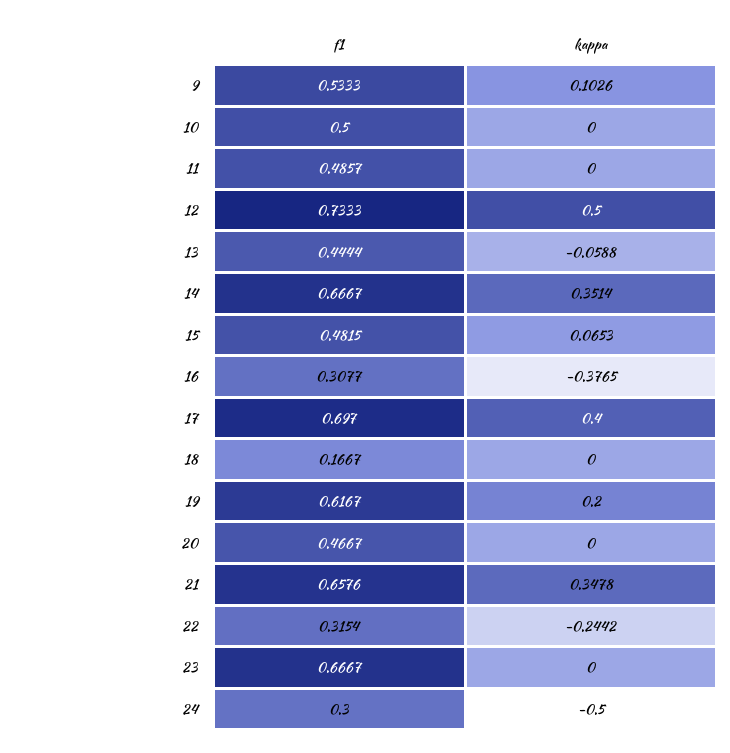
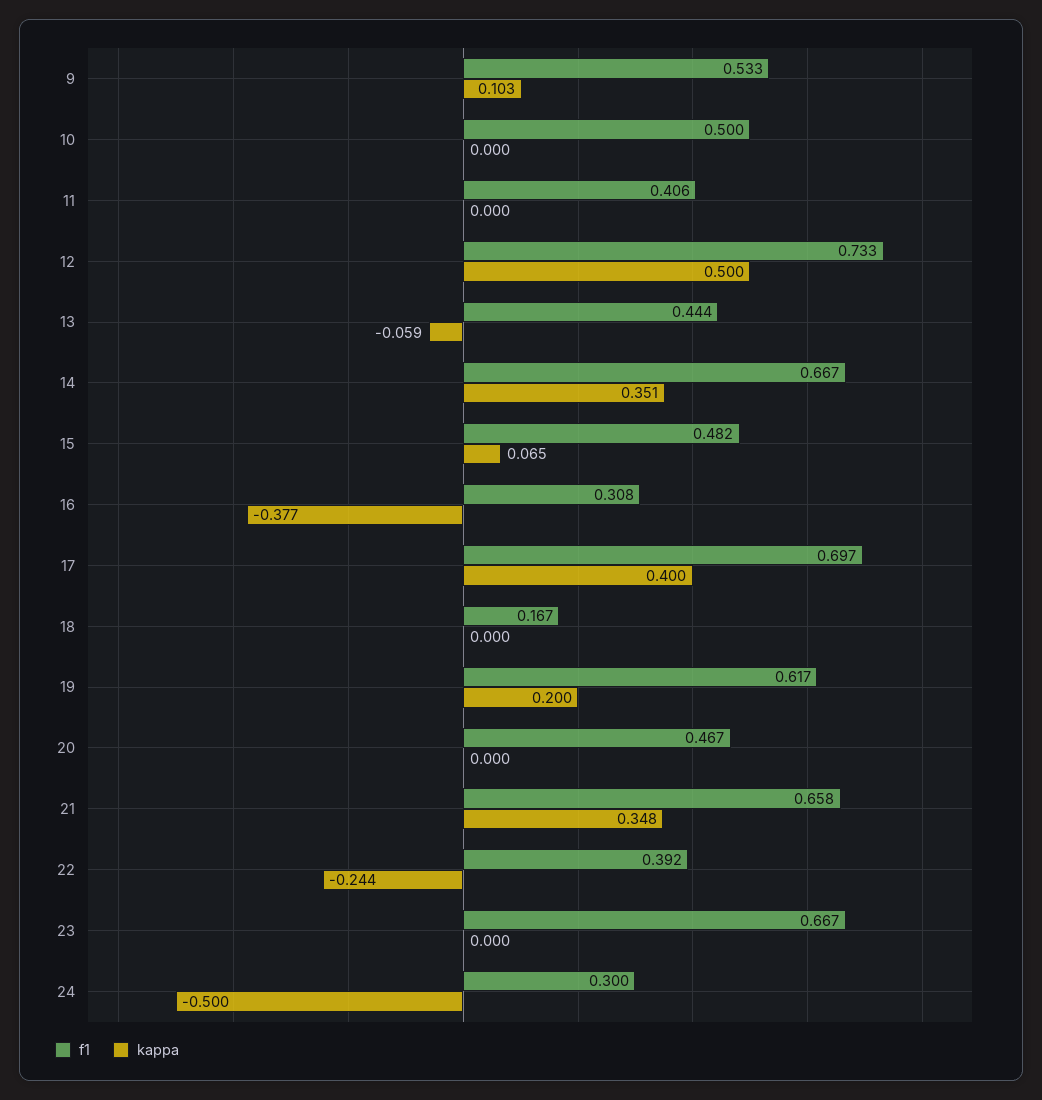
  {
    "f1": {
      "9": 0.5333,
      "10": 0.5,
-     "11": 0.4857,
+     "11": 0.406,
      "12": 0.7333,
      "13": 0.4444,
      "14": 0.6667,
      "15": 0.4815,
      "16": 0.3077,
      "17": 0.697,
      "18": 0.1667,
      "19": 0.6167,
      "20": 0.4667,
      "21": 0.6576,
-     "22": 0.3154,
+     "22": 0.392,
      "23": 0.6667,
      "24": 0.3
    },
    "kappa": {
      "9": 0.1026,
      "10": 0,
      "11": 0,
      "12": 0.5,
      "13": -0.0588,
      "14": 0.3514,
      "15": 0.0653,
      "16": -0.3765,
      "17": 0.4,
      "18": 0,
      "19": 0.2,
      "20": 0,
      "21": 0.3478,
      "22": -0.2442,
      "23": 0,
      "24": -0.5
    }
  }

